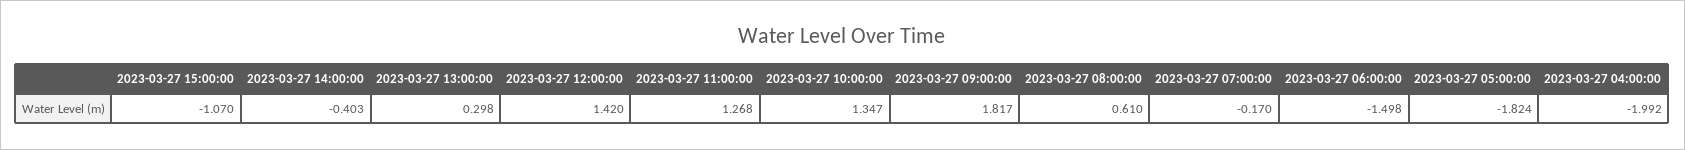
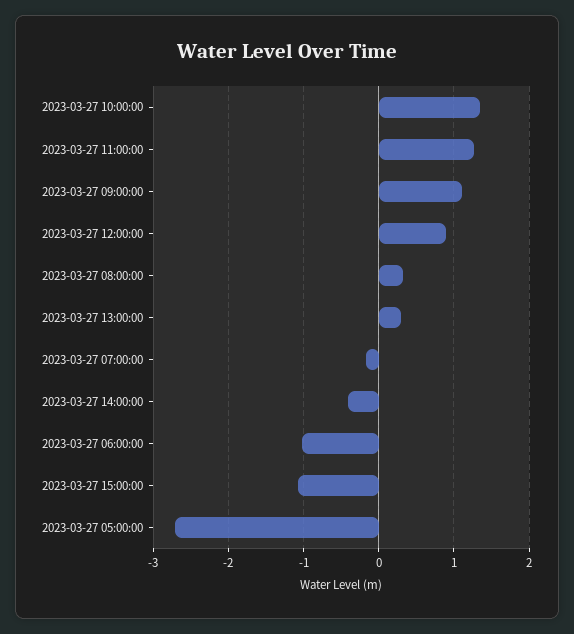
  {
    "2023-03-27 15:00:00": -1.07,
    "2023-03-27 14:00:00": -0.403,
    "2023-03-27 13:00:00": 0.298,
-   "2023-03-27 12:00:00": 1.42,
+   "2023-03-27 12:00:00": 0.9,
    "2023-03-27 11:00:00": 1.268,
    "2023-03-27 10:00:00": 1.347,
-   "2023-03-27 09:00:00": 1.817,
+   "2023-03-27 09:00:00": 1.1,
-   "2023-03-27 08:00:00": 0.61,
+   "2023-03-27 08:00:00": 0.3,
    "2023-03-27 07:00:00": -0.17,
-   "2023-03-27 06:00:00": -1.498,
+   "2023-03-27 06:00:00": -1,
-   "2023-03-27 05:00:00": -1.824,
+   "2023-03-27 05:00:00": -2.7
-   "2023-03-27 04:00:00": -1.992
  }

